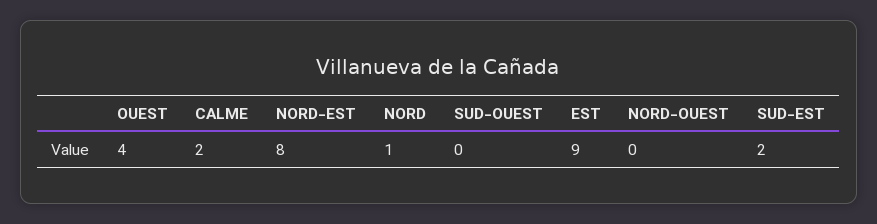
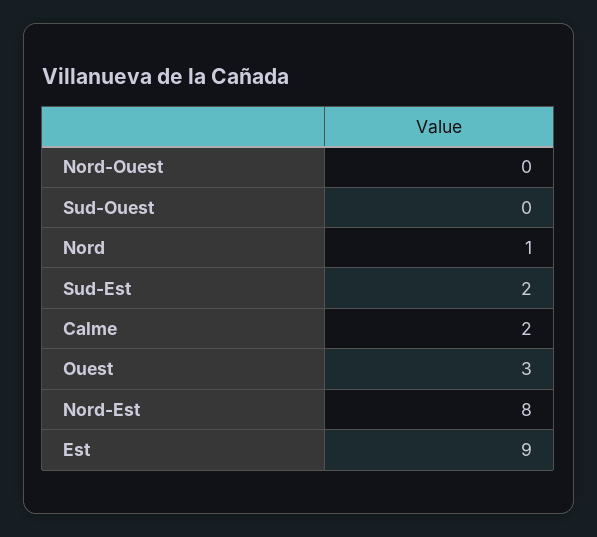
  {
-   "OUEST": 4,
+   "OUEST": 3,
    "CALME": 2,
    "NORD-EST": 8,
    "NORD": 1,
    "SUD-OUEST": 0,
    "EST": 9,
    "NORD-OUEST": 0,
    "SUD-EST": 2
  }

